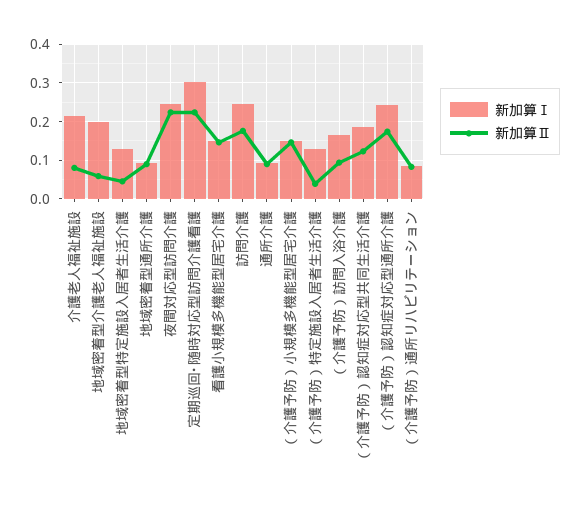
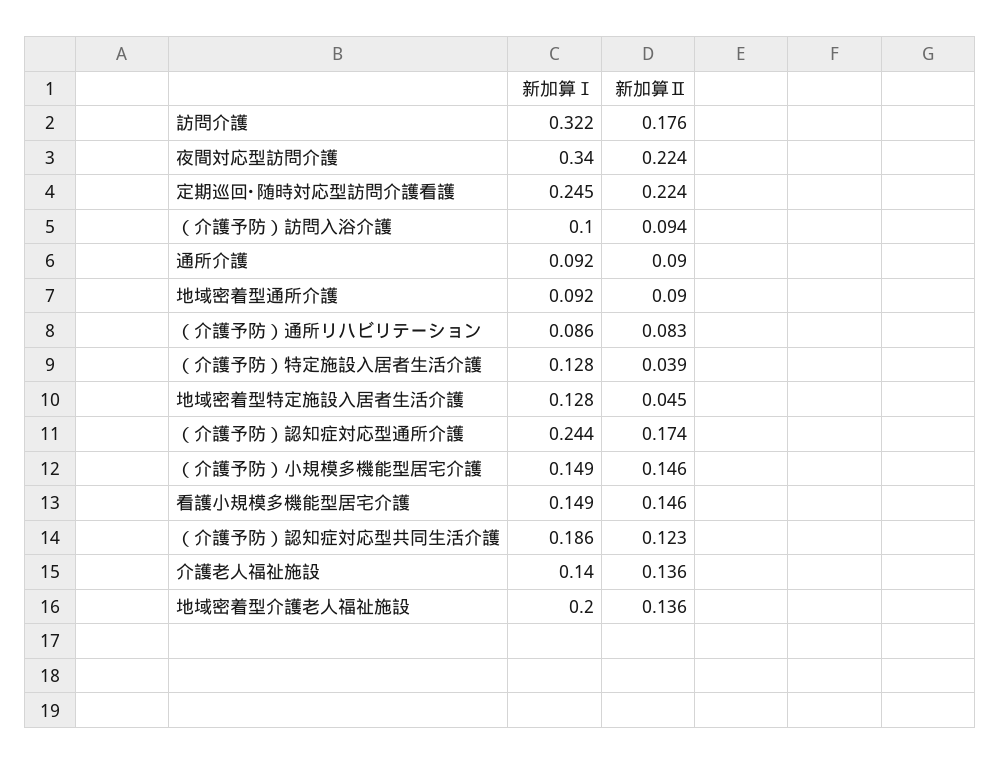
  {
    "新加算Ⅰ": {
-     "介護老人福祉施設": 0.22,
+     "介護老人福祉施設": 0.14,
      "地域密着型介護老人福祉施設": 0.2,
      "地域密着型特定施設入居者生活介護": 0.128,
      "地域密着型通所介護": 0.092,
-     "夜間対応型訪問介護": 0.24,
+     "夜間対応型訪問介護": 0.34,
-     "定期巡回･随時対応型訪問介護看護": 0.3,
+     "定期巡回･随時対応型訪問介護看護": 0.245,
      "看護小規模多機能型居宅介護": 0.149,
-     "訪問介護": 0.24,
+     "訪問介護": 0.322,
      "通所介護": 0.092,
      "（介護予防）小規模多機能型居宅介護": 0.149,
      "（介護予防）特定施設入居者生活介護": 0.128,
-     "（介護予防）訪問入浴介護": 0.16,
+     "（介護予防）訪問入浴介護": 0.1,
      "（介護予防）認知症対応型共同生活介護": 0.186,
      "（介護予防）認知症対応型通所介護": 0.244,
      "（介護予防）通所リハビリテーション": 0.086
    },
    "新加算Ⅱ": {
-     "介護老人福祉施設": 0.08,
+     "介護老人福祉施設": 0.136,
-     "地域密着型介護老人福祉施設": 0.06,
+     "地域密着型介護老人福祉施設": 0.136,
      "地域密着型特定施設入居者生活介護": 0.045,
      "地域密着型通所介護": 0.09,
      "夜間対応型訪問介護": 0.224,
      "定期巡回･随時対応型訪問介護看護": 0.224,
      "看護小規模多機能型居宅介護": 0.146,
      "訪問介護": 0.176,
      "通所介護": 0.09,
      "（介護予防）小規模多機能型居宅介護": 0.146,
      "（介護予防）特定施設入居者生活介護": 0.039,
      "（介護予防）訪問入浴介護": 0.094,
      "（介護予防）認知症対応型共同生活介護": 0.123,
      "（介護予防）認知症対応型通所介護": 0.174,
      "（介護予防）通所リハビリテーション": 0.083
    }
  }

